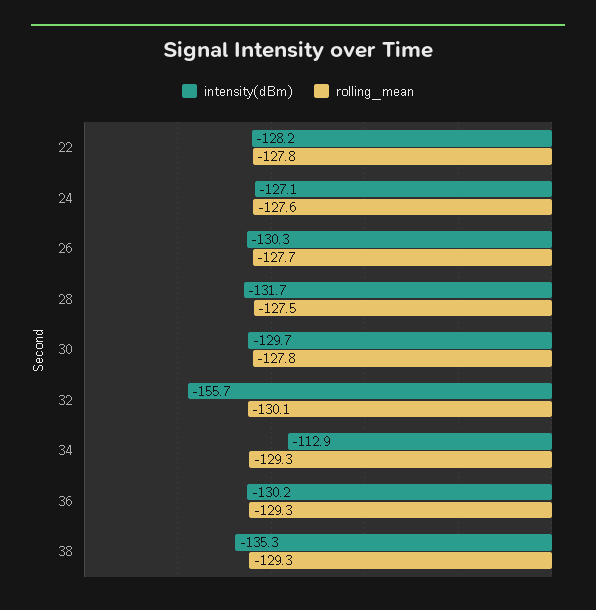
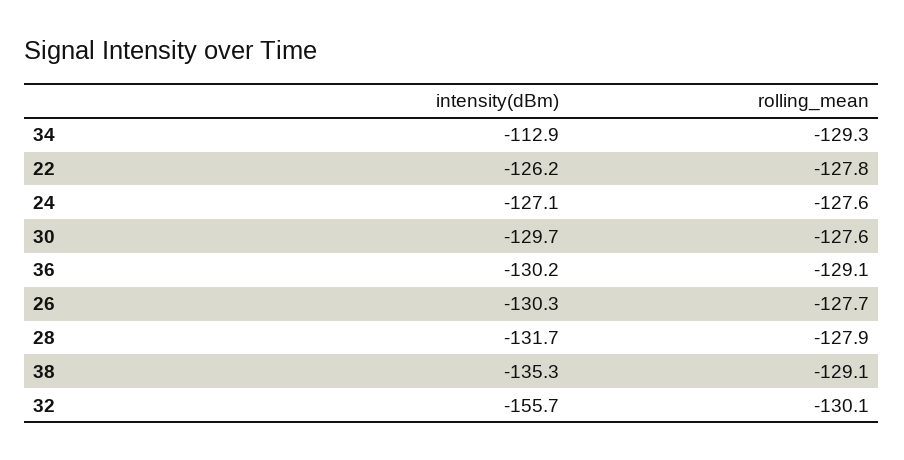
  {
    "intensity(dBm)": {
-     "22": -128.2,
+     "22": -126.2,
      "24": -127.1,
      "26": -130.3,
      "28": -131.7,
      "30": -129.7,
      "32": -155.7,
      "34": -112.9,
      "36": -130.2,
      "38": -135.3
    },
    "rolling_mean": {
      "22": -127.8,
      "24": -127.6,
      "26": -127.7,
-     "28": -127.5,
+     "28": -127.9,
-     "30": -127.8,
+     "30": -127.6,
      "32": -130.1,
      "34": -129.3,
-     "36": -129.3,
+     "36": -129.1,
-     "38": -129.3
+     "38": -129.1
    }
  }

